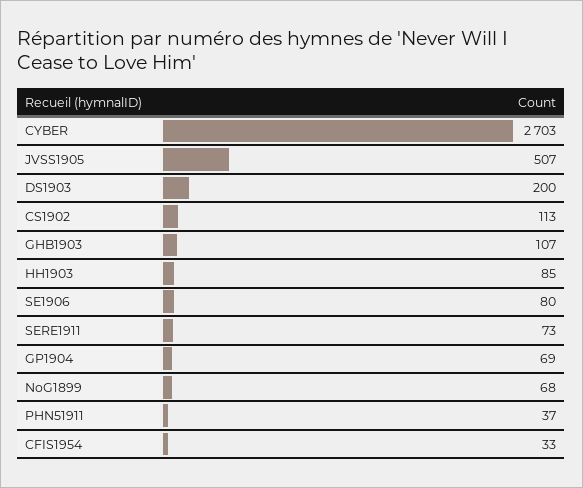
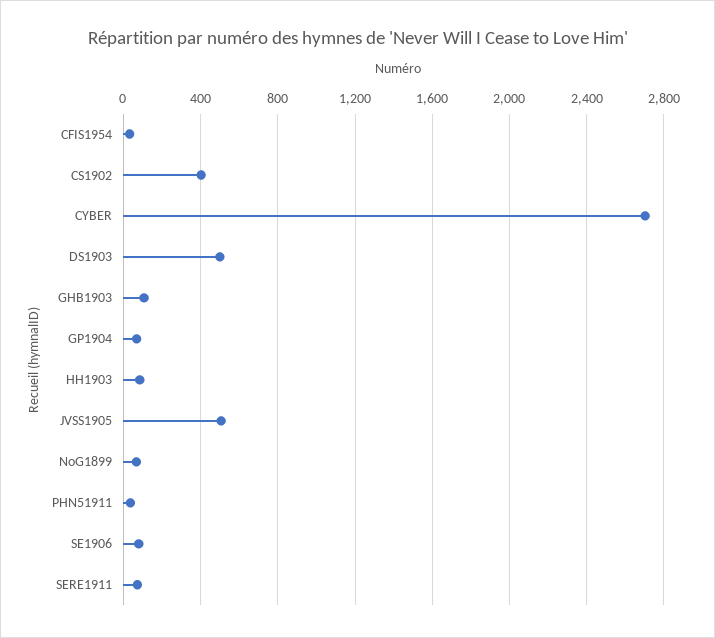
  {
    "CYBER": 2703,
    "JVSS1905": 507,
-   "DS1903": 200,
+   "DS1903": 500,
-   "CS1902": 113,
+   "CS1902": 400,
    "GHB1903": 107,
    "HH1903": 85,
    "SE1906": 80,
    "SERE1911": 73,
    "GP1904": 69,
    "NoG1899": 68,
    "PHN51911": 37,
    "CFIS1954": 33
  }

